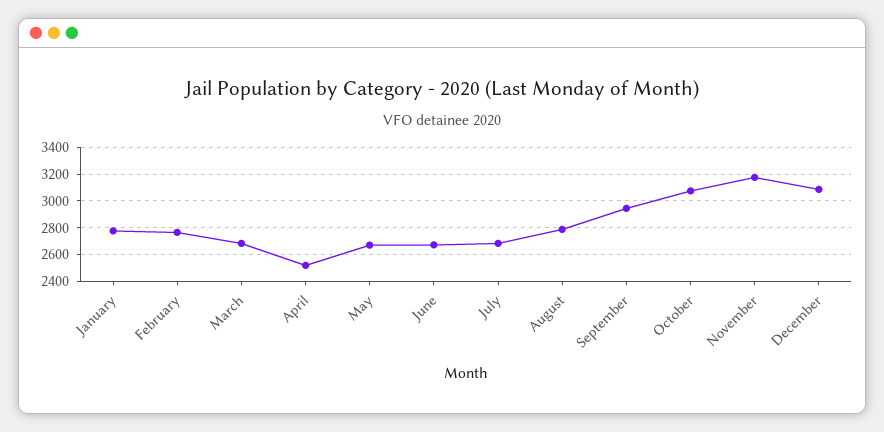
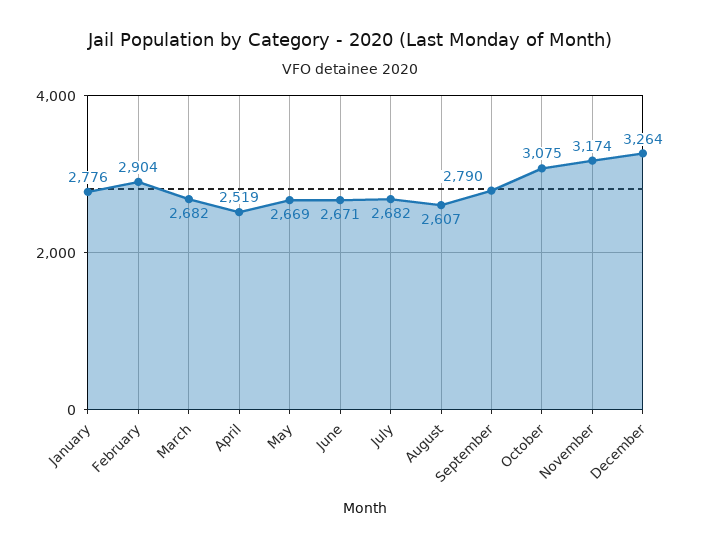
  {
    "January": 2776,
-   "February": 2750,
+   "February": 2904,
    "March": 2682,
    "April": 2519,
    "May": 2669,
    "June": 2671,
    "July": 2682,
-   "August": 2800,
+   "August": 2607,
-   "September": 2950,
+   "September": 2790,
    "October": 3075,
    "November": 3174,
-   "December": 3100
+   "December": 3264
  }

